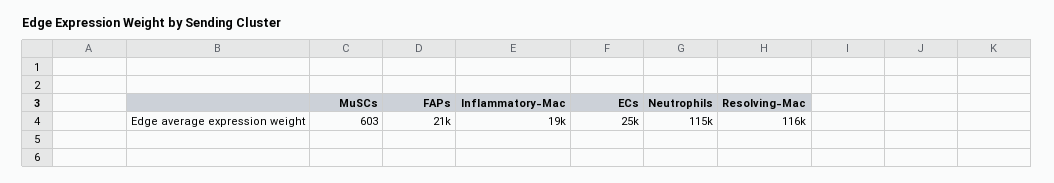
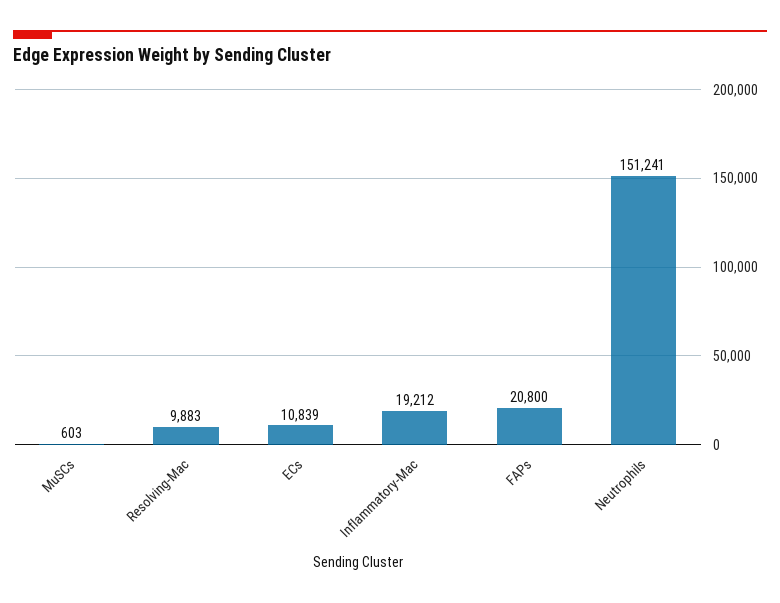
  {
    "MuSCs": 603,
    "FAPs": 20800,
    "Inflammatory-Mac": 19212,
-   "ECs": 25000,
+   "ECs": 10839,
-   "Neutrophils": 115000,
+   "Neutrophils": 151241,
-   "Resolving-Mac": 116000
+   "Resolving-Mac": 9883
  }

